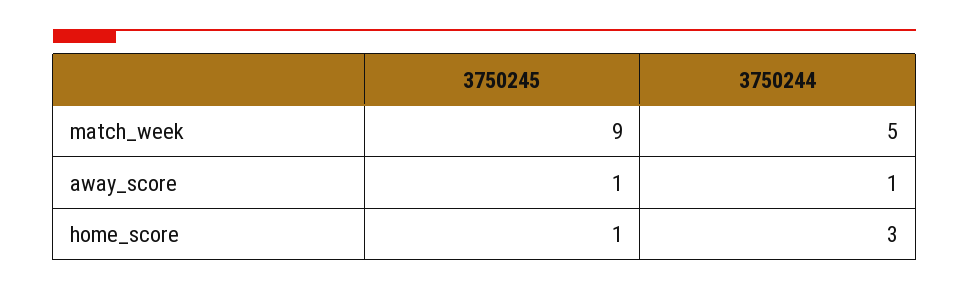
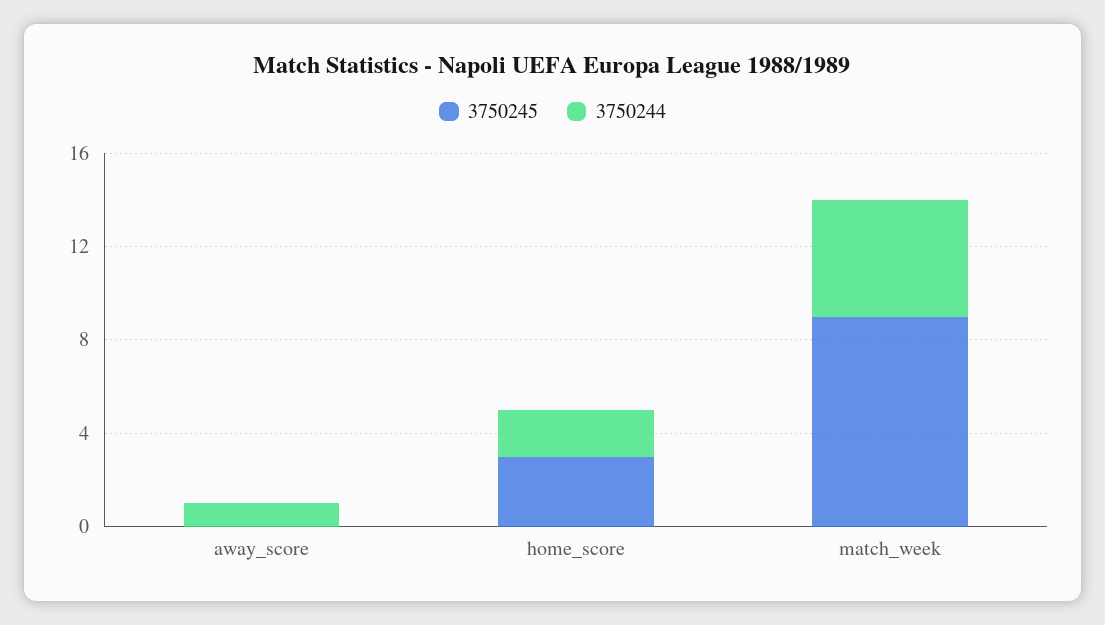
  {
    "3750245": {
      "match_week": 9,
-     "away_score": 1,
+     "away_score": 0,
-     "home_score": 1
+     "home_score": 3
    },
    "3750244": {
      "match_week": 5,
      "away_score": 1,
-     "home_score": 3
+     "home_score": 2
    }
  }

